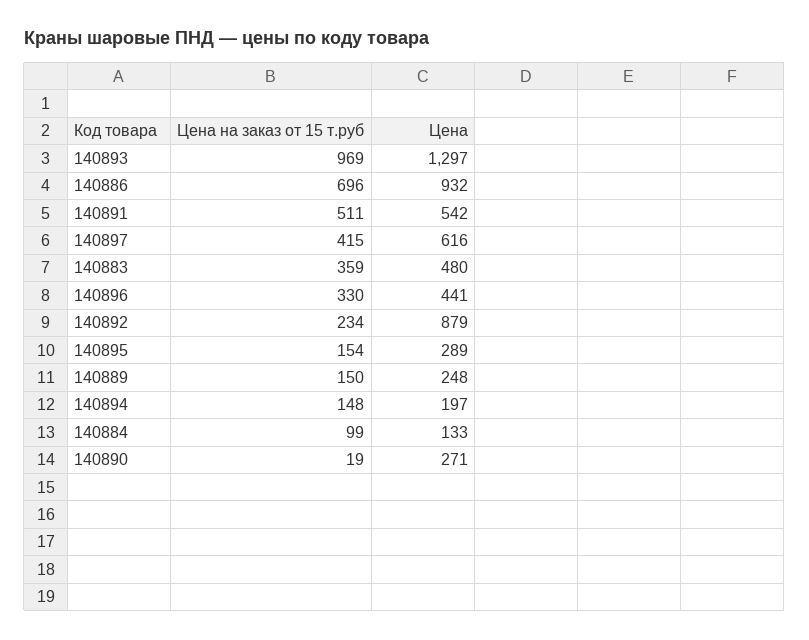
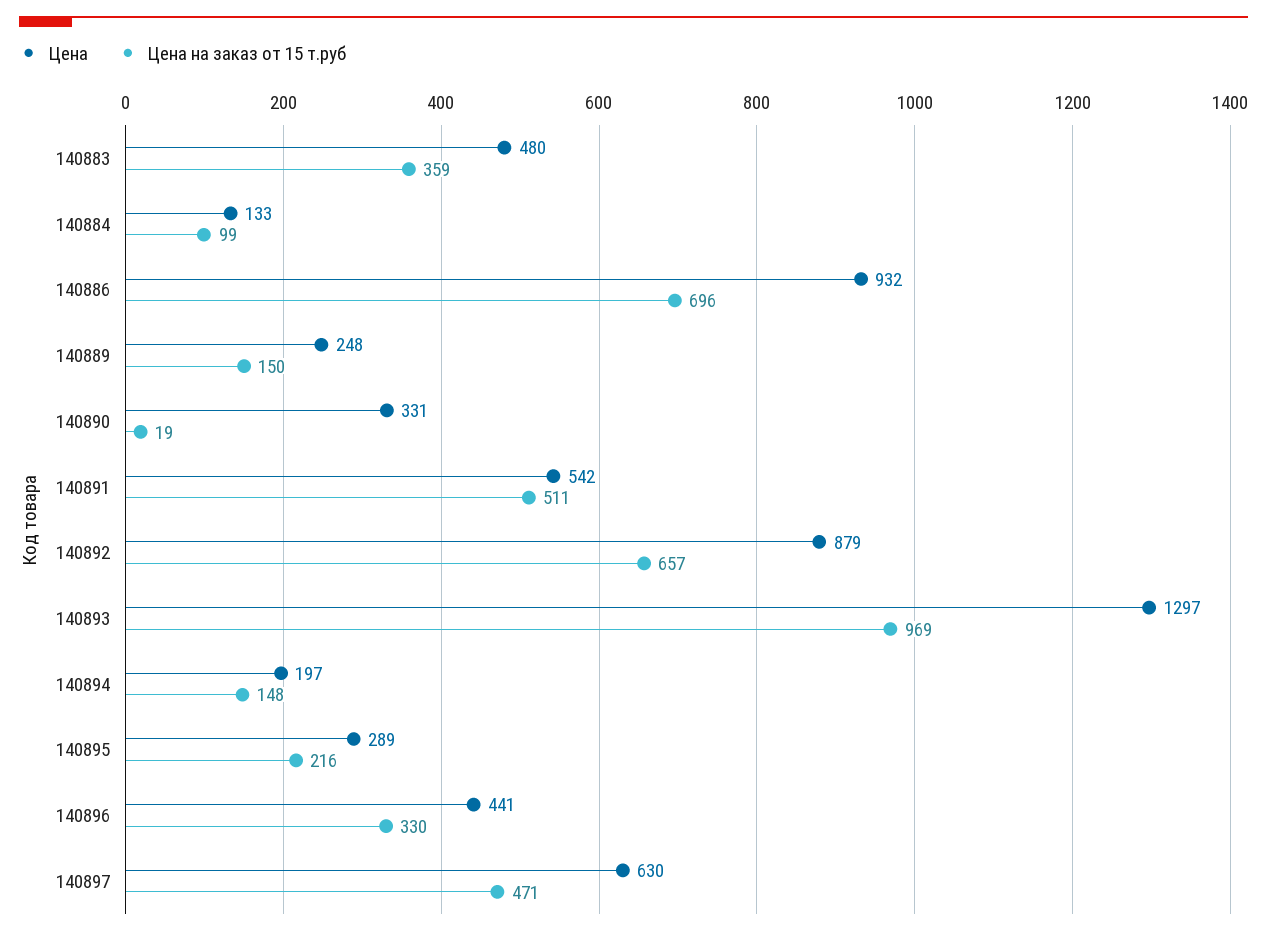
  {
    "Цена на заказ от 15 т.руб": {
      "140893": 969,
      "140886": 696,
      "140891": 511,
-     "140897": 415,
+     "140897": 471,
      "140883": 359,
      "140896": 330,
-     "140892": 234,
+     "140892": 657,
-     "140895": 154,
+     "140895": 216,
      "140889": 150,
      "140894": 148,
      "140884": 99,
      "140890": 19
    },
    "Цена": {
      "140893": 1297,
      "140886": 932,
      "140891": 542,
-     "140897": 616,
+     "140897": 630,
      "140883": 480,
      "140896": 441,
      "140892": 879,
      "140895": 289,
      "140889": 248,
      "140894": 197,
      "140884": 133,
-     "140890": 271
+     "140890": 331
    }
  }

